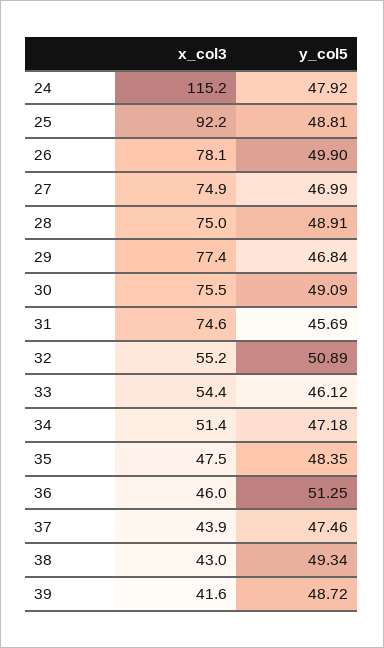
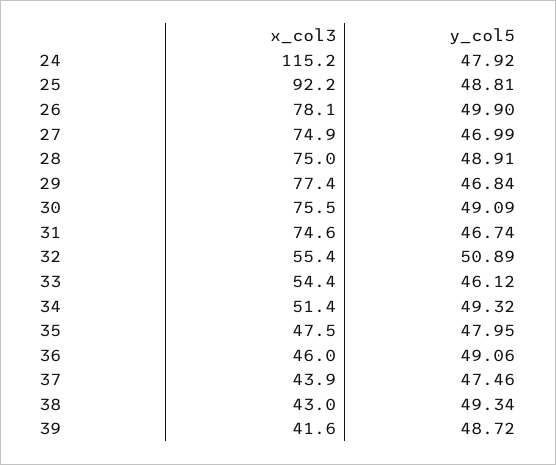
  {
    "x_col3": {
      "24": 115.2,
      "25": 92.2,
      "26": 78.1,
      "27": 74.9,
      "28": 75,
      "29": 77.4,
      "30": 75.5,
      "31": 74.6,
-     "32": 55.2,
+     "32": 55.4,
      "33": 54.4,
      "34": 51.4,
      "35": 47.5,
      "36": 46,
      "37": 43.9,
      "38": 43,
      "39": 41.6
    },
    "y_col5": {
      "24": 47.92,
      "25": 48.81,
      "26": 49.9,
      "27": 46.99,
      "28": 48.91,
      "29": 46.84,
      "30": 49.09,
-     "31": 45.69,
+     "31": 46.74,
      "32": 50.89,
      "33": 46.12,
-     "34": 47.18,
+     "34": 49.32,
-     "35": 48.35,
+     "35": 47.95,
-     "36": 51.25,
+     "36": 49.06,
      "37": 47.46,
      "38": 49.34,
      "39": 48.72
    }
  }

